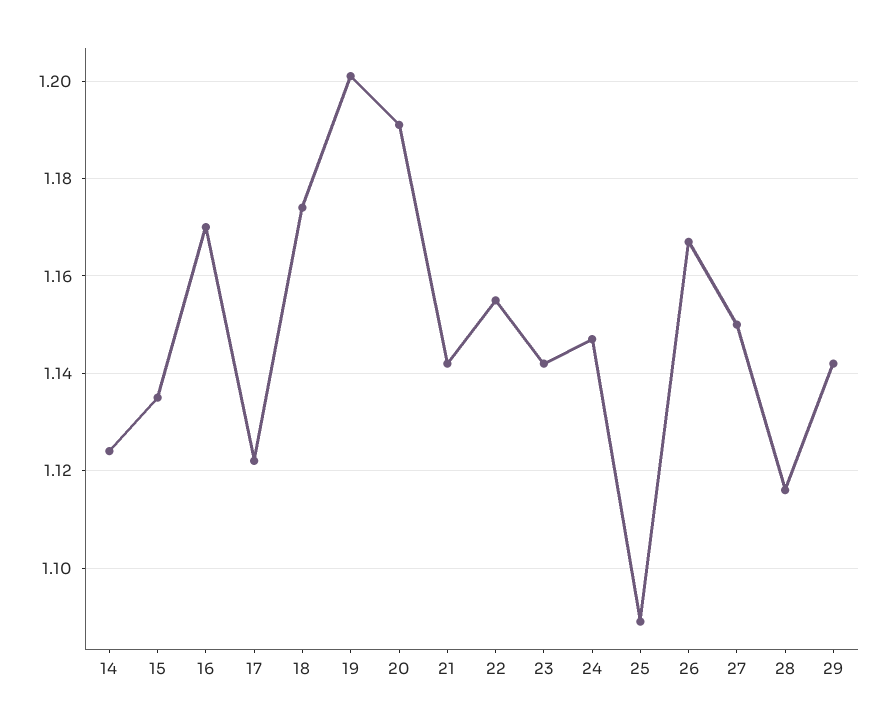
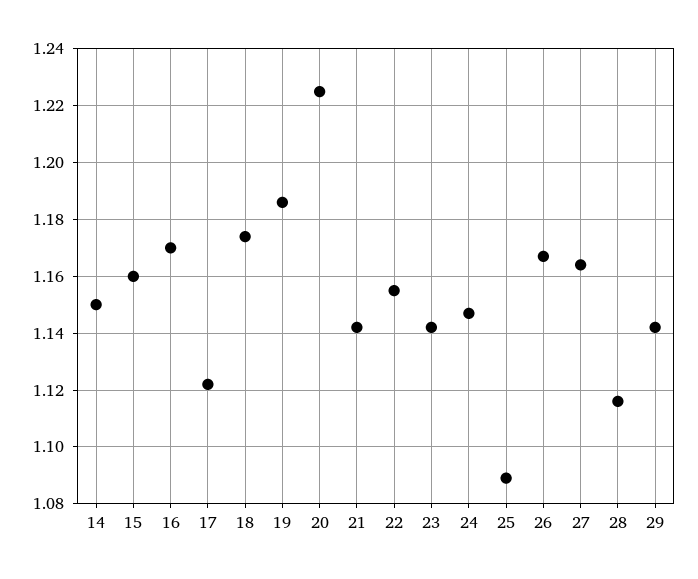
  {
-   "14": 1.125,
+   "14": 1.15,
-   "15": 1.135,
+   "15": 1.16,
    "16": 1.17,
    "17": 1.12,
    "18": 1.175,
-   "19": 1.2,
+   "19": 1.185,
-   "20": 1.19,
+   "20": 1.225,
    "21": 1.14,
    "22": 1.155,
    "23": 1.14,
    "24": 1.145,
    "25": 1.09,
    "26": 1.165,
-   "27": 1.15,
+   "27": 1.165,
    "28": 1.115,
    "29": 1.14
  }

